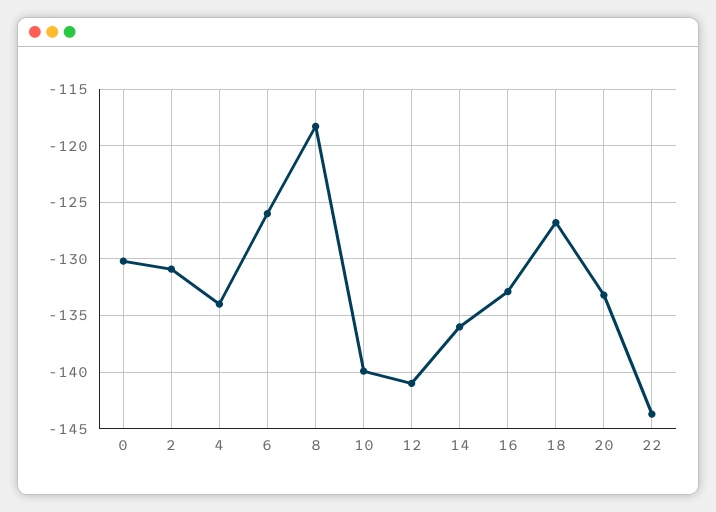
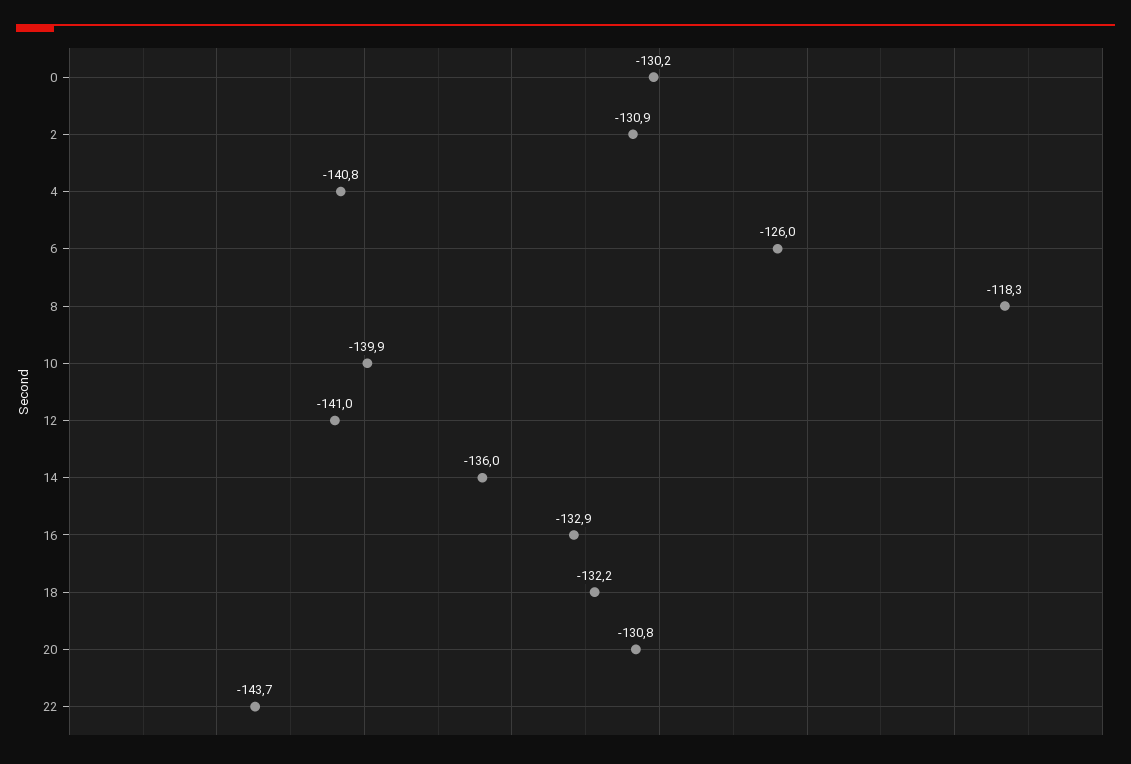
  {
    "0": -130.2,
    "2": -130.9,
-   "4": -134,
+   "4": -140.8,
    "6": -126,
    "8": -118.3,
    "10": -139.9,
    "12": -141,
    "14": -136,
    "16": -132.9,
-   "18": -127,
+   "18": -132.2,
-   "20": -133,
+   "20": -130.8,
    "22": -143.7
  }

